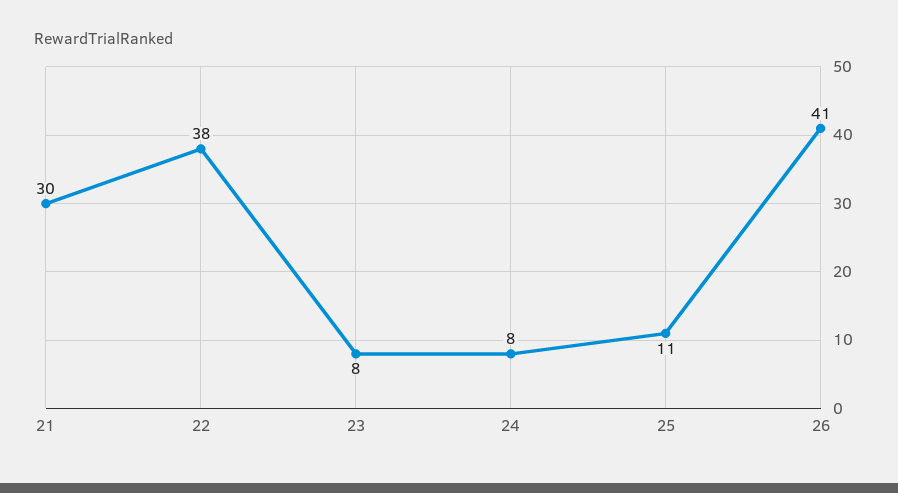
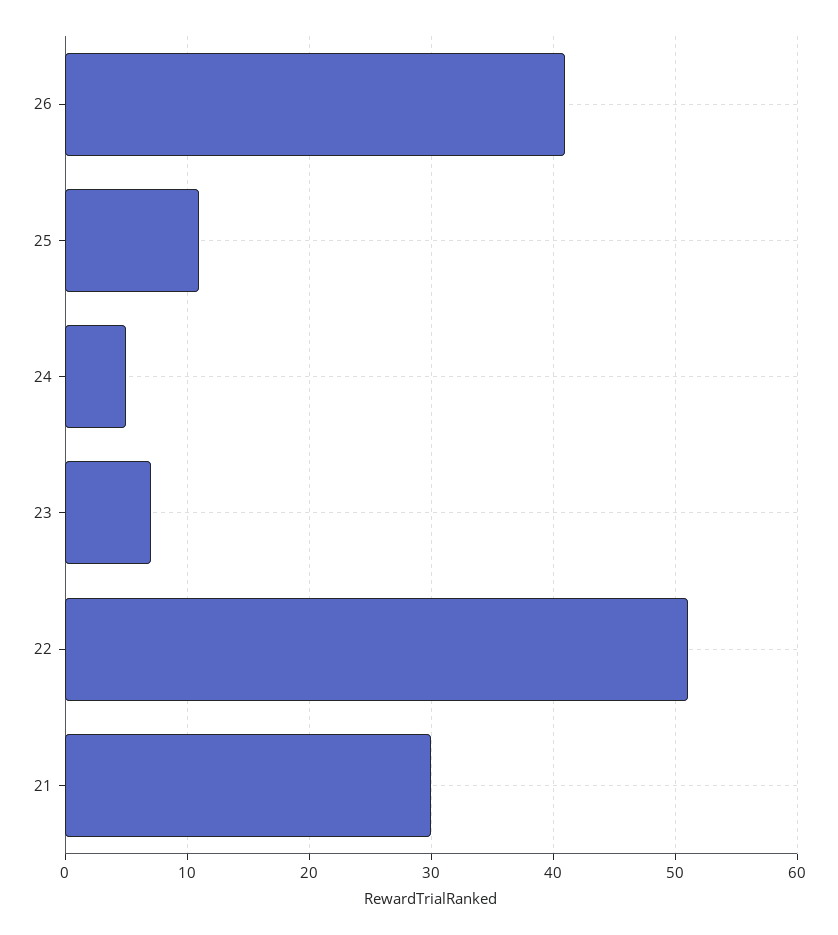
  {
    "21": 30,
-   "22": 38,
+   "22": 51,
-   "23": 8,
+   "23": 7,
-   "24": 8,
+   "24": 5,
    "25": 11,
    "26": 41
  }

